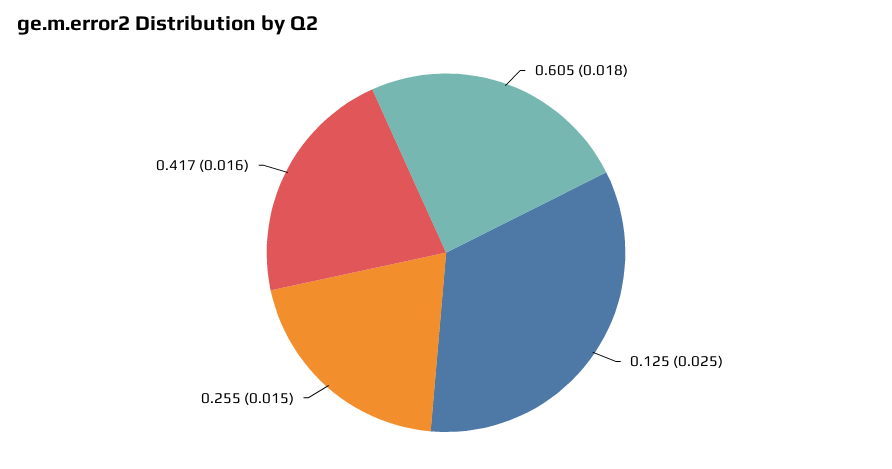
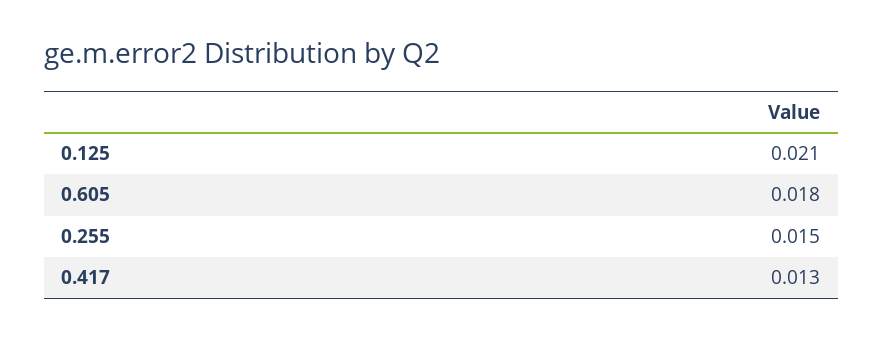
  {
    "0.605": 0.018,
-   "0.125": 0.025,
+   "0.125": 0.021,
    "0.255": 0.015,
-   "0.417": 0.016
+   "0.417": 0.013
  }

